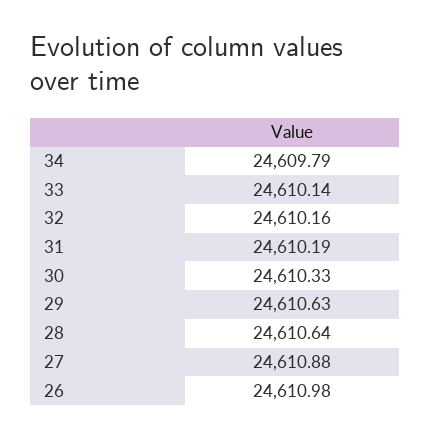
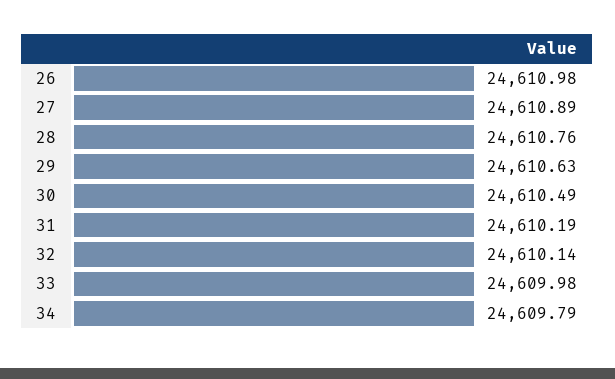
  {
    "34": 24609.79,
-   "33": 24610.14,
+   "33": 24609.98,
-   "32": 24610.16,
+   "32": 24610.14,
    "31": 24610.19,
-   "30": 24610.33,
+   "30": 24610.49,
    "29": 24610.63,
-   "28": 24610.64,
+   "28": 24610.76,
-   "27": 24610.88,
+   "27": 24610.89,
    "26": 24610.98
  }

